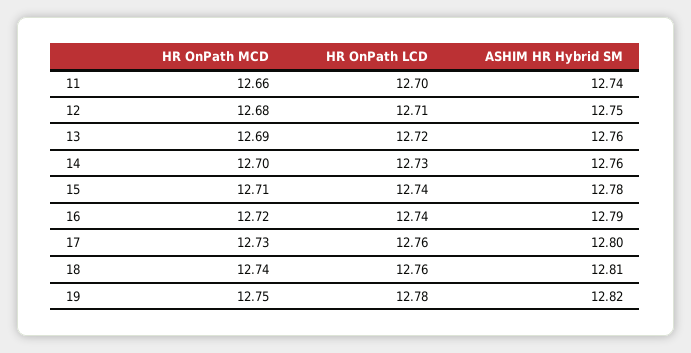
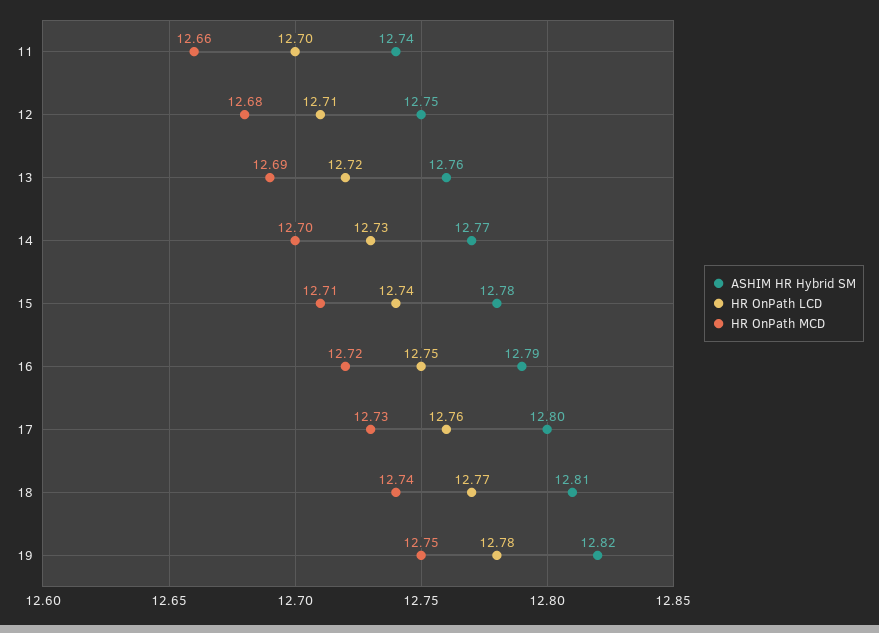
  {
    "HR OnPath MCD": {
      "11": 12.66,
      "12": 12.68,
      "13": 12.69,
      "14": 12.7,
      "15": 12.71,
      "16": 12.72,
      "17": 12.73,
      "18": 12.74,
      "19": 12.75
    },
    "HR OnPath LCD": {
      "11": 12.7,
      "12": 12.71,
      "13": 12.72,
      "14": 12.73,
      "15": 12.74,
-     "16": 12.74,
+     "16": 12.75,
      "17": 12.76,
-     "18": 12.76,
+     "18": 12.77,
      "19": 12.78
    },
    "ASHIM HR Hybrid SM": {
      "11": 12.74,
      "12": 12.75,
      "13": 12.76,
-     "14": 12.76,
+     "14": 12.77,
      "15": 12.78,
      "16": 12.79,
      "17": 12.8,
      "18": 12.81,
      "19": 12.82
    }
  }

